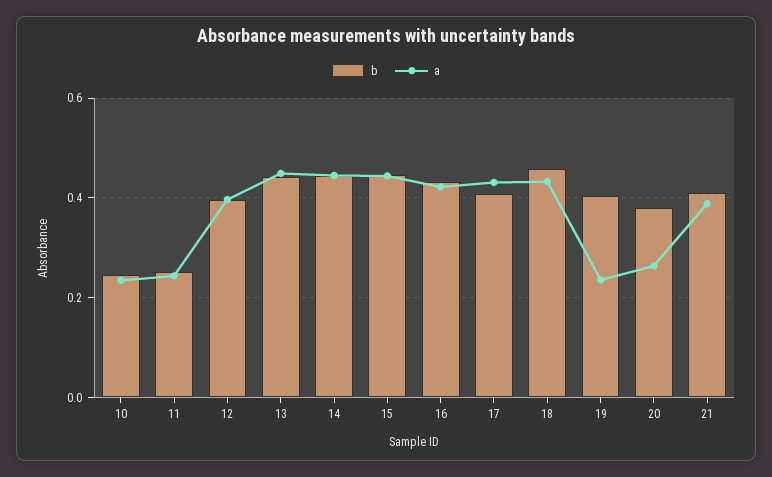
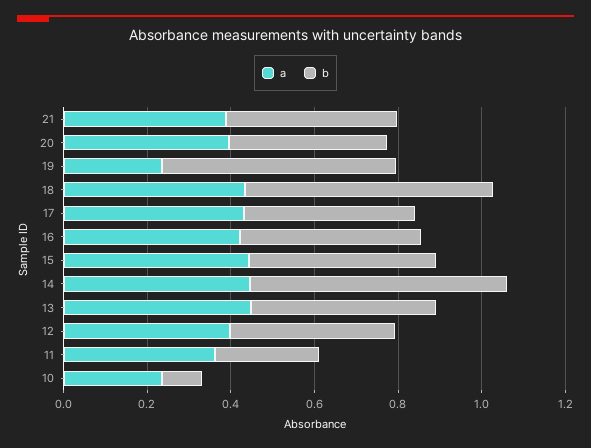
  {
    "b": {
-     "10": 0.24,
+     "10": 0.1,
      "11": 0.26,
      "12": 0.4,
      "13": 0.44,
-     "14": 0.44,
+     "14": 0.6,
      "15": 0.44,
      "16": 0.44,
      "17": 0.4,
-     "18": 0.46,
+     "18": 0.6,
-     "19": 0.4,
+     "19": 0.55,
      "20": 0.38,
      "21": 0.4
    },
    "a": {
      "10": 0.24,
-     "11": 0.24,
+     "11": 0.35,
      "12": 0.4,
      "13": 0.44,
      "14": 0.44,
      "15": 0.44,
      "16": 0.42,
      "17": 0.44,
      "18": 0.44,
      "19": 0.24,
-     "20": 0.26,
+     "20": 0.4,
      "21": 0.38
    }
  }

